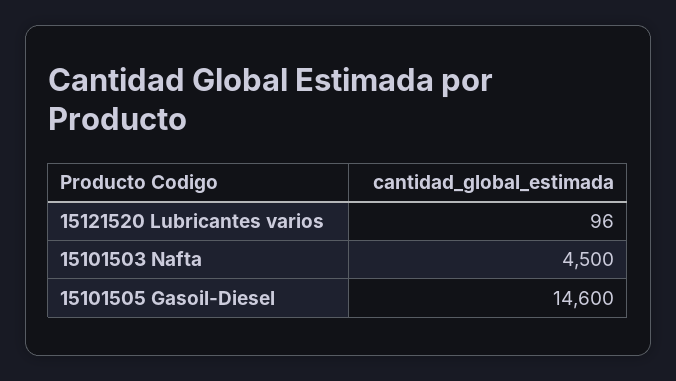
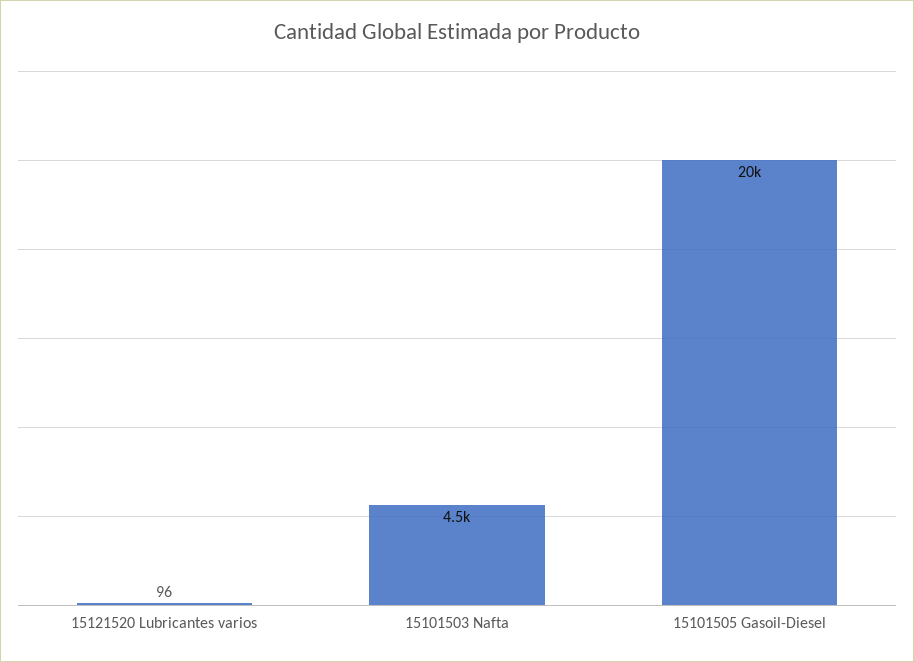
  {
    "15121520 Lubricantes varios": 96,
    "15101503 Nafta": 4500,
-   "15101505 Gasoil-Diesel": 14600
+   "15101505 Gasoil-Diesel": 20000
  }

